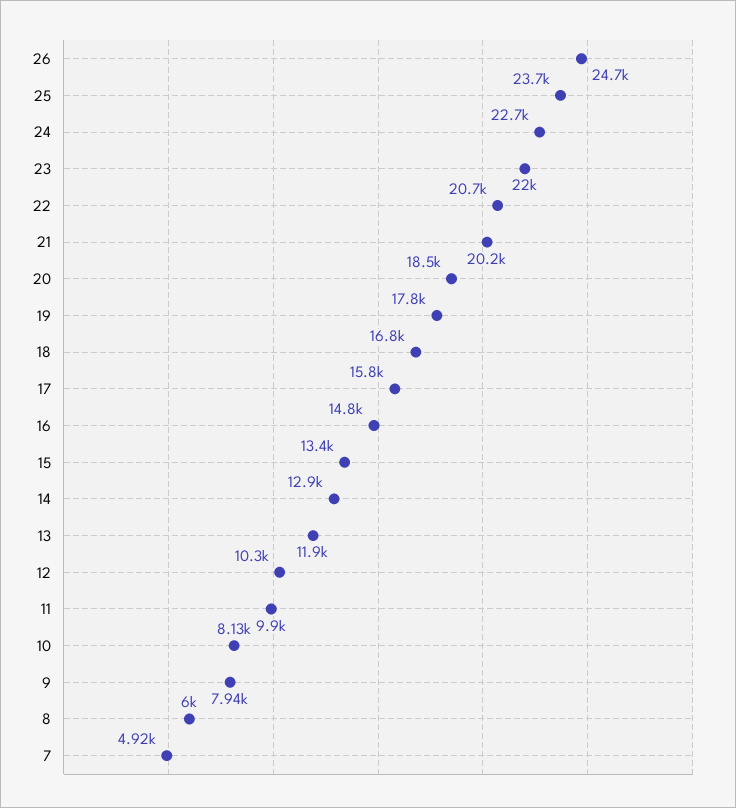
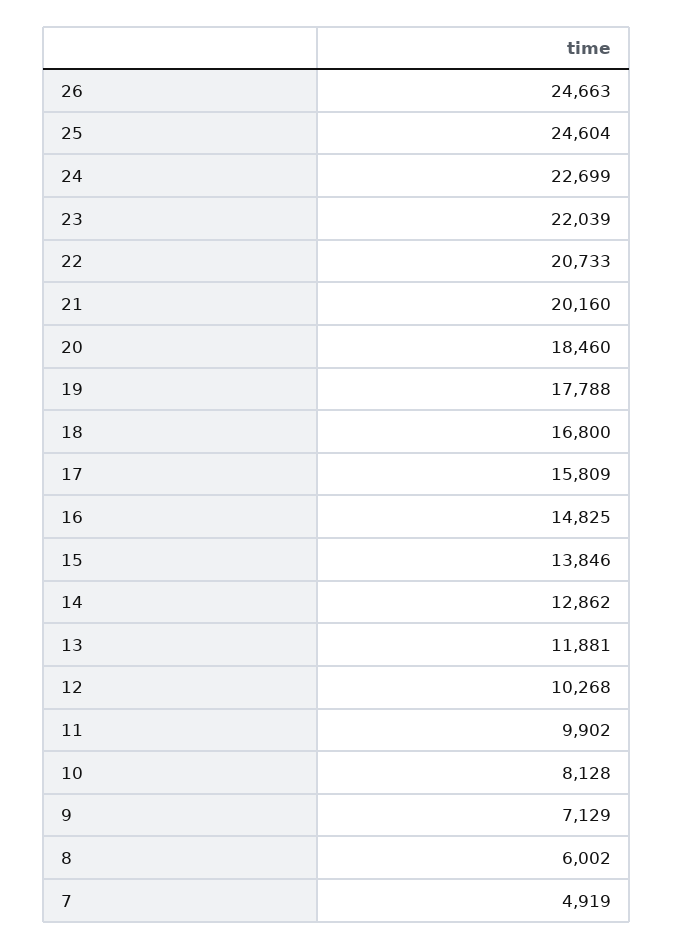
  {
    "26": 24663,
-   "25": 23700,
+   "25": 24604,
    "24": 22699,
    "23": 22039,
    "22": 20733,
    "21": 20160,
    "20": 18460,
    "19": 17788,
    "18": 16800,
    "17": 15809,
    "16": 14825,
-   "15": 13400,
+   "15": 13846,
    "14": 12862,
    "13": 11881,
    "12": 10268,
    "11": 9902,
    "10": 8128,
-   "9": 7940,
+   "9": 7129,
    "8": 6002,
    "7": 4919
  }

